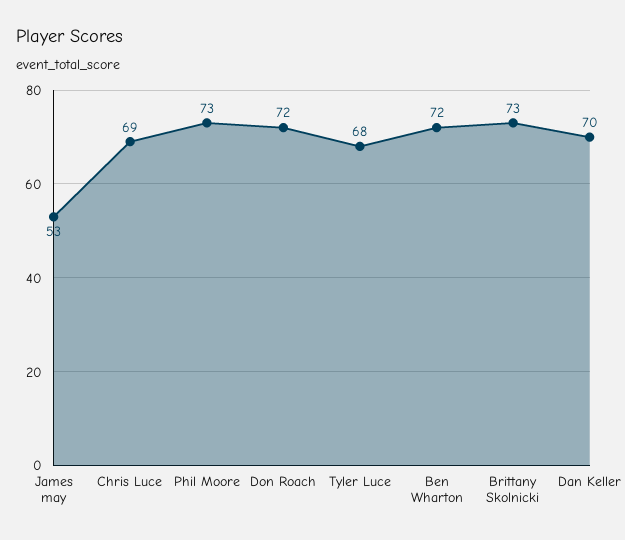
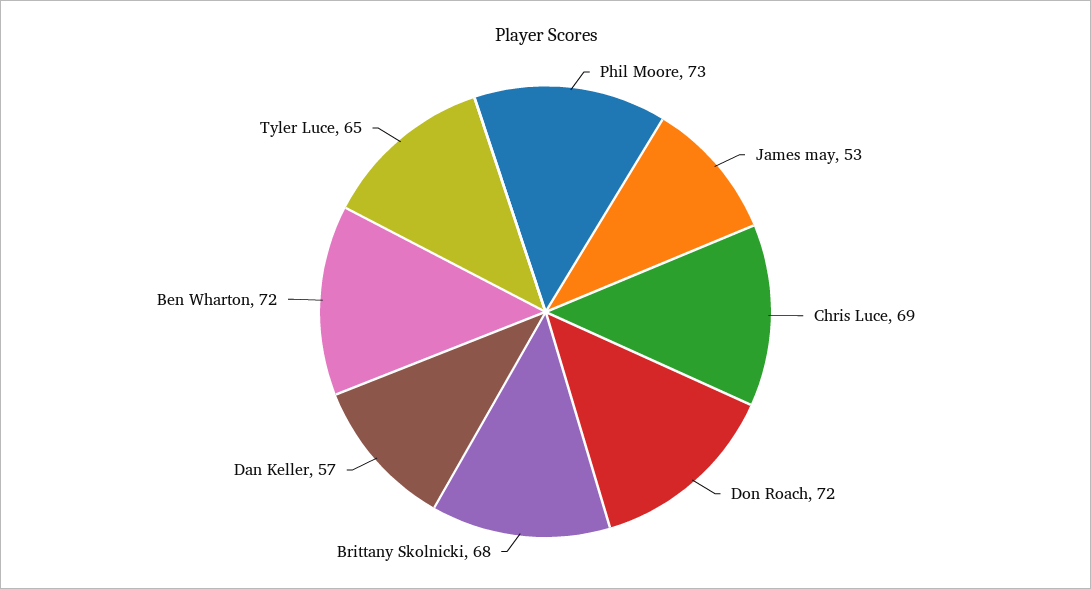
  {
    "James may": 53,
    "Chris Luce": 69,
    "Phil Moore": 73,
    "Don Roach": 72,
-   "Tyler Luce": 68,
+   "Tyler Luce": 65,
    "Ben Wharton": 72,
-   "Brittany Skolnicki": 73,
+   "Brittany Skolnicki": 68,
-   "Dan Keller": 70
+   "Dan Keller": 57
  }

